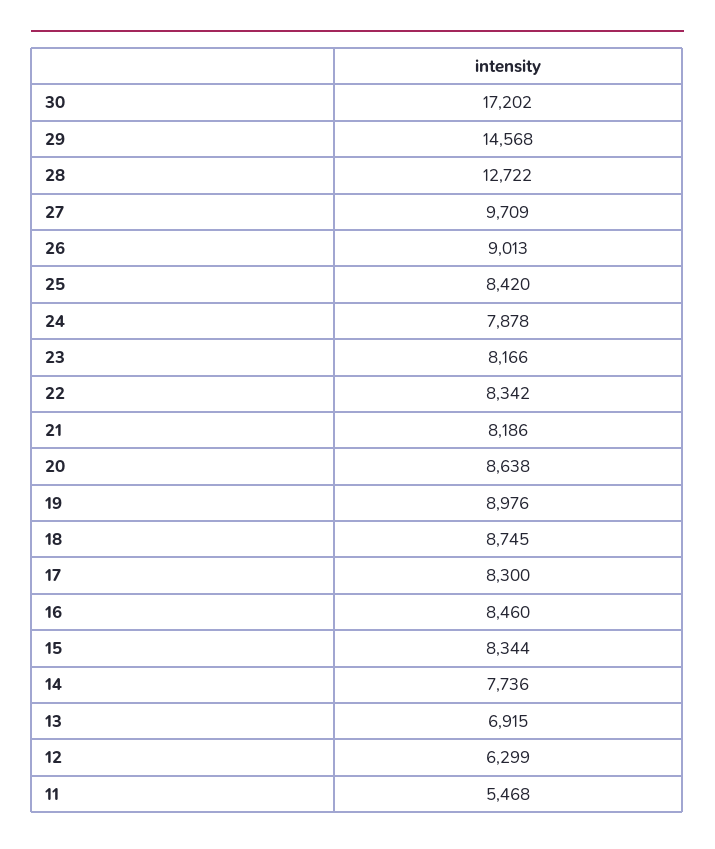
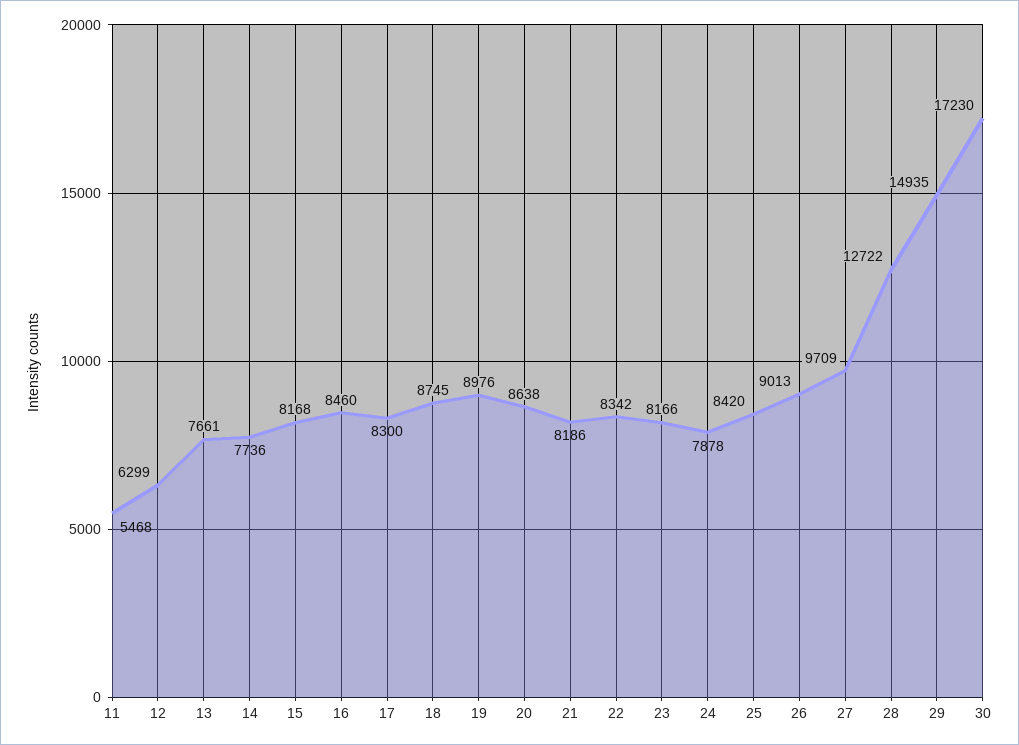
  {
-   "30": 17202,
+   "30": 17230,
-   "29": 14568,
+   "29": 14935,
    "28": 12722,
    "27": 9709,
    "26": 9013,
    "25": 8420,
    "24": 7878,
    "23": 8166,
    "22": 8342,
    "21": 8186,
    "20": 8638,
    "19": 8976,
    "18": 8745,
    "17": 8300,
    "16": 8460,
-   "15": 8344,
+   "15": 8168,
    "14": 7736,
-   "13": 6915,
+   "13": 7661,
    "12": 6299,
    "11": 5468
  }

